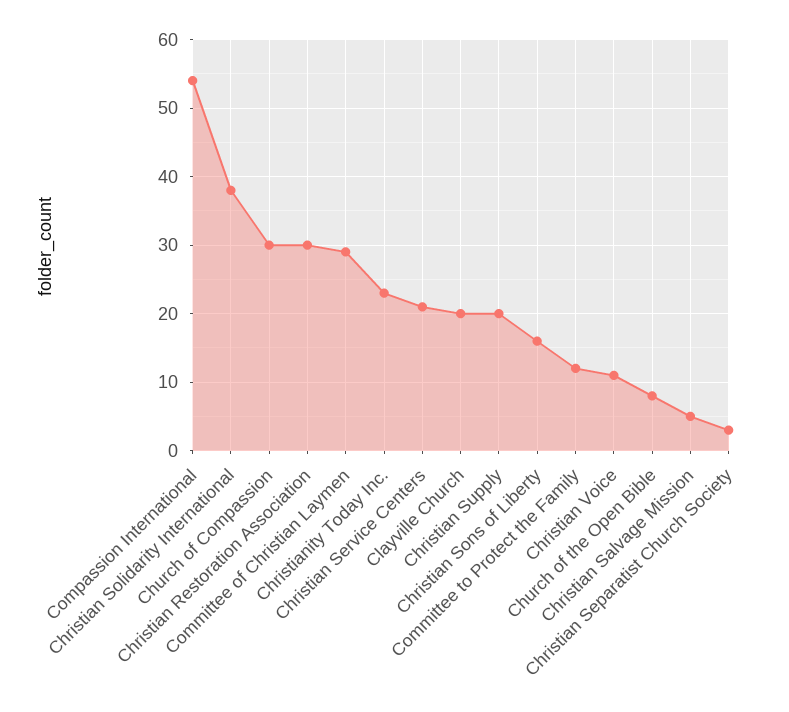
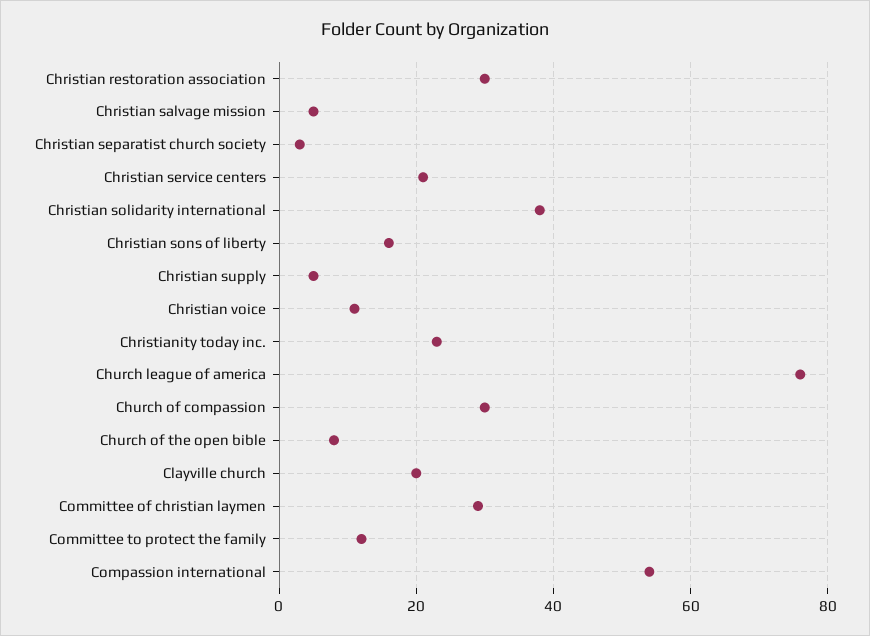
  {
    "Compassion International": 54,
    "Christian Solidarity International": 38,
    "Church of Compassion": 30,
    "Christian Restoration Association": 30,
    "Committee of Christian Laymen": 29,
    "Christianity Today Inc.": 23,
    "Christian Service Centers": 21,
    "Clayville Church": 20,
-   "Christian Supply": 20,
+   "Christian Supply": 5,
    "Christian Sons of Liberty": 16,
    "Committee to Protect the Family": 12,
    "Christian Voice": 11,
    "Church of the Open Bible": 8,
    "Christian Salvage Mission": 5,
-   "Christian Separatist Church Society": 3
+   "Christian Separatist Church Society": 3,
+   "Church league of america": 75
  }

